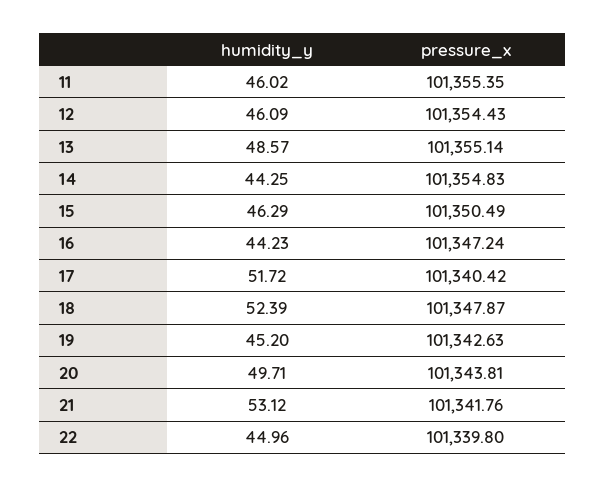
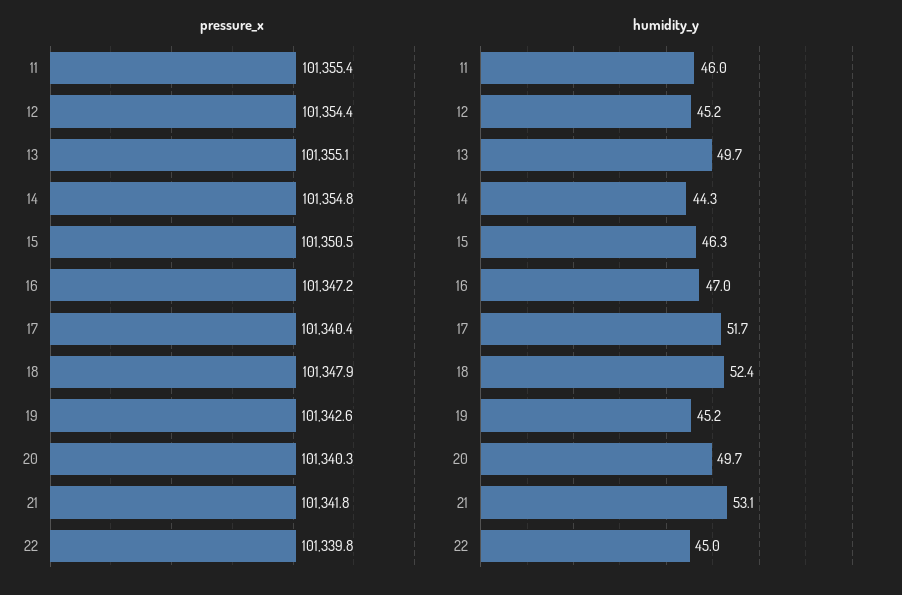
  {
    "humidity_y": {
      "11": 46.02,
-     "12": 46.09,
+     "12": 45.2,
-     "13": 48.57,
+     "13": 49.7,
      "14": 44.25,
      "15": 46.29,
-     "16": 44.23,
+     "16": 47,
      "17": 51.72,
      "18": 52.39,
      "19": 45.2,
      "20": 49.71,
      "21": 53.12,
      "22": 44.96
    },
    "pressure_x": {
      "11": 101355.35,
      "12": 101354.43,
      "13": 101355.14,
      "14": 101354.83,
      "15": 101350.49,
      "16": 101347.24,
      "17": 101340.42,
      "18": 101347.87,
      "19": 101342.63,
-     "20": 101343.81,
+     "20": 101340.3,
      "21": 101341.76,
      "22": 101339.8
    }
  }

